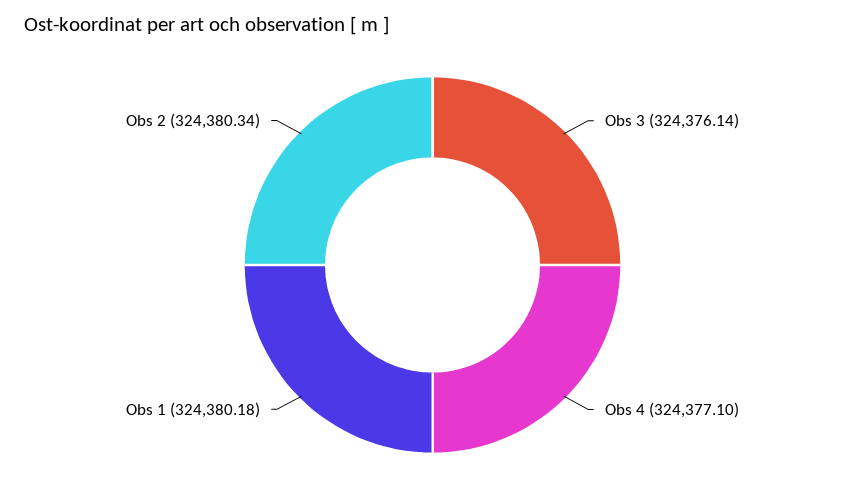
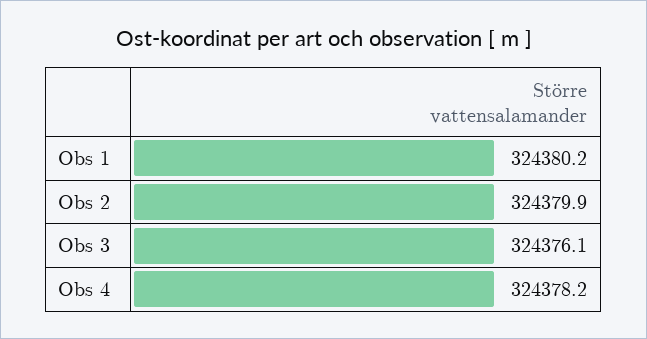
  {
    "Obs 3": 324376.14,
-   "Obs 4": 324377.1,
+   "Obs 4": 324378.2,
    "Obs 1": 324380.18,
-   "Obs 2": 324380.34
+   "Obs 2": 324379.9
  }

